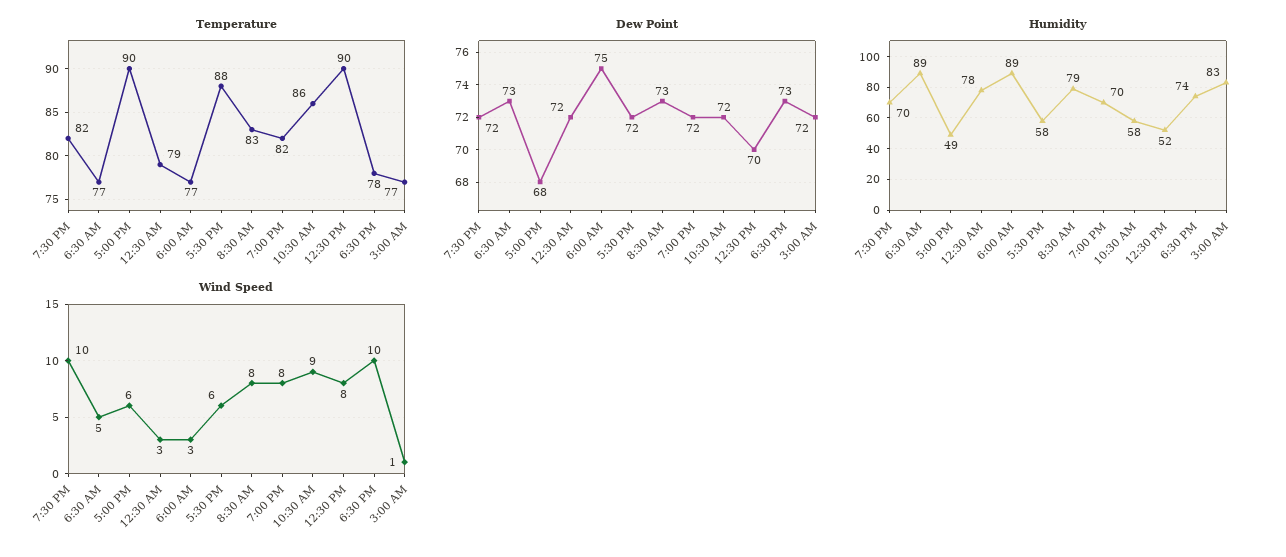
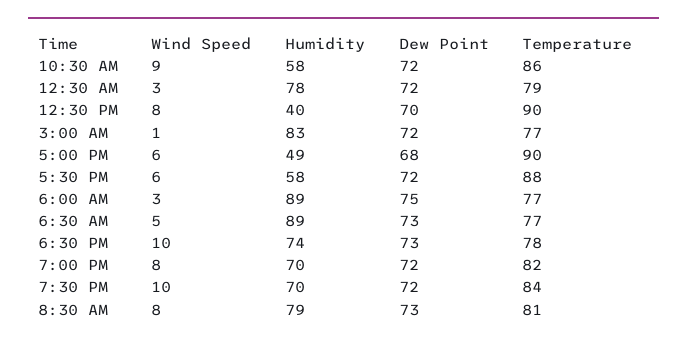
  {
    "Temperature": {
-     "7:30 PM": 82,
+     "7:30 PM": 84,
      "6:30 AM": 77,
      "5:00 PM": 90,
      "12:30 AM": 79,
      "6:00 AM": 77,
      "5:30 PM": 88,
-     "8:30 AM": 83,
+     "8:30 AM": 81,
      "7:00 PM": 82,
      "10:30 AM": 86,
      "12:30 PM": 90,
      "6:30 PM": 78,
      "3:00 AM": 77
    },
    "Dew Point": {
      "7:30 PM": 72,
      "6:30 AM": 73,
      "5:00 PM": 68,
      "12:30 AM": 72,
      "6:00 AM": 75,
      "5:30 PM": 72,
      "8:30 AM": 73,
      "7:00 PM": 72,
      "10:30 AM": 72,
      "12:30 PM": 70,
      "6:30 PM": 73,
      "3:00 AM": 72
    },
    "Humidity": {
      "7:30 PM": 70,
      "6:30 AM": 89,
      "5:00 PM": 49,
      "12:30 AM": 78,
      "6:00 AM": 89,
      "5:30 PM": 58,
      "8:30 AM": 79,
      "7:00 PM": 70,
      "10:30 AM": 58,
-     "12:30 PM": 52,
+     "12:30 PM": 40,
      "6:30 PM": 74,
      "3:00 AM": 83
    },
    "Wind Speed": {
      "7:30 PM": 10,
      "6:30 AM": 5,
      "5:00 PM": 6,
      "12:30 AM": 3,
      "6:00 AM": 3,
      "5:30 PM": 6,
      "8:30 AM": 8,
      "7:00 PM": 8,
      "10:30 AM": 9,
      "12:30 PM": 8,
      "6:30 PM": 10,
      "3:00 AM": 1
    }
  }

